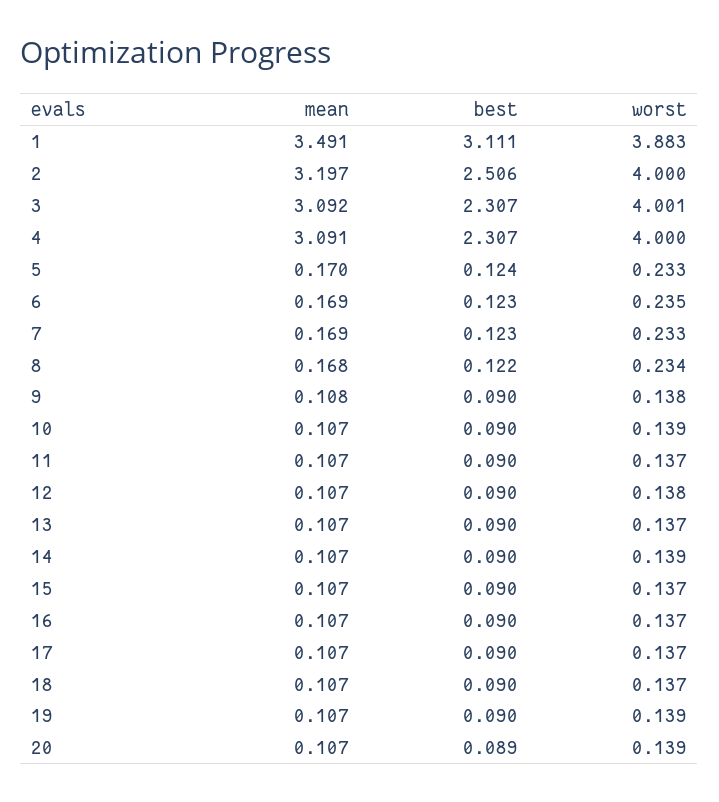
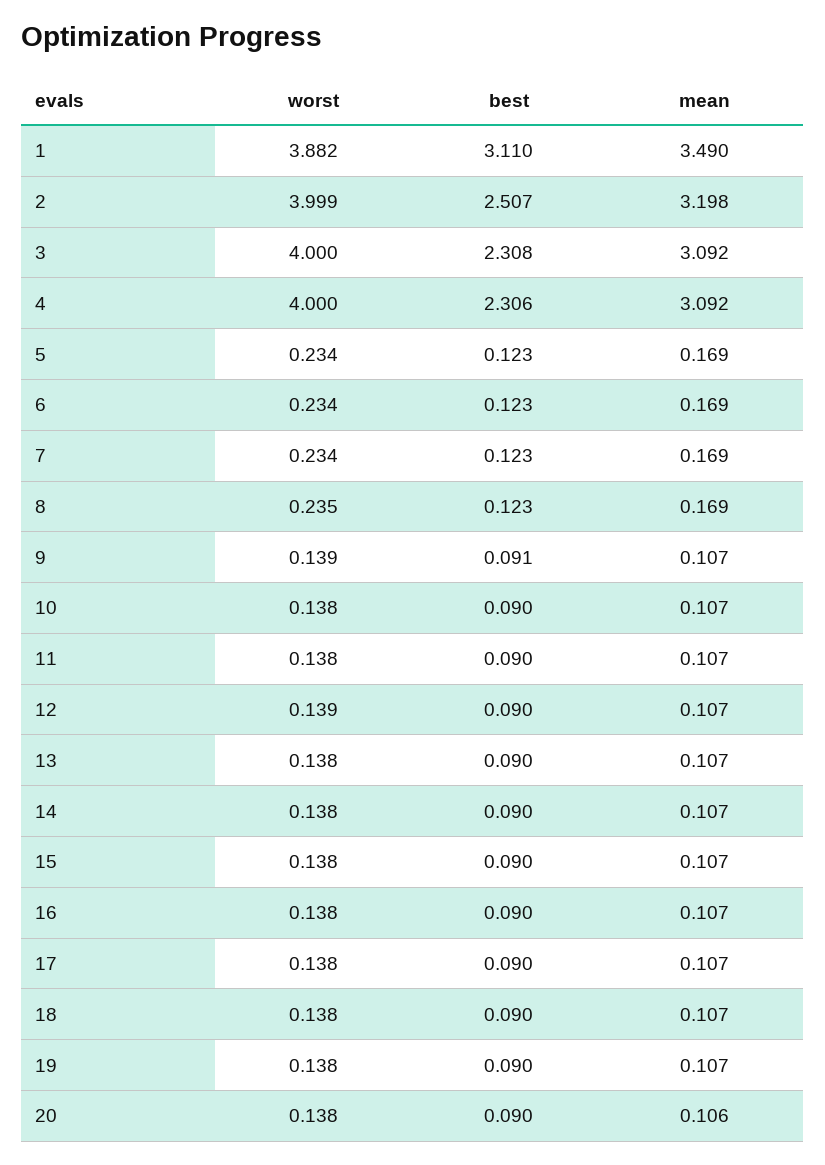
  {
    "mean": {
-     "1": 3.491,
+     "1": 3.49,
-     "2": 3.197,
+     "2": 3.198,
      "3": 3.092,
-     "4": 3.091,
+     "4": 3.092,
-     "5": 0.17,
+     "5": 0.169,
      "6": 0.169,
      "7": 0.169,
-     "8": 0.168,
+     "8": 0.169,
-     "9": 0.108,
+     "9": 0.107,
      "10": 0.107,
      "11": 0.107,
      "12": 0.107,
      "13": 0.107,
      "14": 0.107,
      "15": 0.107,
      "16": 0.107,
      "17": 0.107,
      "18": 0.107,
      "19": 0.107,
-     "20": 0.107
+     "20": 0.106
    },
    "best": {
-     "1": 3.111,
+     "1": 3.11,
-     "2": 2.506,
+     "2": 2.507,
-     "3": 2.307,
+     "3": 2.308,
-     "4": 2.307,
+     "4": 2.306,
-     "5": 0.124,
+     "5": 0.123,
      "6": 0.123,
      "7": 0.123,
-     "8": 0.122,
+     "8": 0.123,
-     "9": 0.09,
+     "9": 0.091,
      "10": 0.09,
      "11": 0.09,
      "12": 0.09,
      "13": 0.09,
      "14": 0.09,
      "15": 0.09,
      "16": 0.09,
      "17": 0.09,
      "18": 0.09,
      "19": 0.09,
-     "20": 0.089
+     "20": 0.09
    },
    "worst": {
-     "1": 3.883,
+     "1": 3.882,
-     "2": 4,
+     "2": 3.999,
-     "3": 4.001,
+     "3": 4,
      "4": 4,
-     "5": 0.233,
+     "5": 0.234,
-     "6": 0.235,
+     "6": 0.234,
-     "7": 0.233,
+     "7": 0.234,
-     "8": 0.234,
+     "8": 0.235,
-     "9": 0.138,
+     "9": 0.139,
-     "10": 0.139,
+     "10": 0.138,
-     "11": 0.137,
+     "11": 0.138,
-     "12": 0.138,
+     "12": 0.139,
-     "13": 0.137,
+     "13": 0.138,
-     "14": 0.139,
+     "14": 0.138,
-     "15": 0.137,
+     "15": 0.138,
-     "16": 0.137,
+     "16": 0.138,
-     "17": 0.137,
+     "17": 0.138,
-     "18": 0.137,
+     "18": 0.138,
-     "19": 0.139,
+     "19": 0.138,
-     "20": 0.139
+     "20": 0.138
    }
  }

